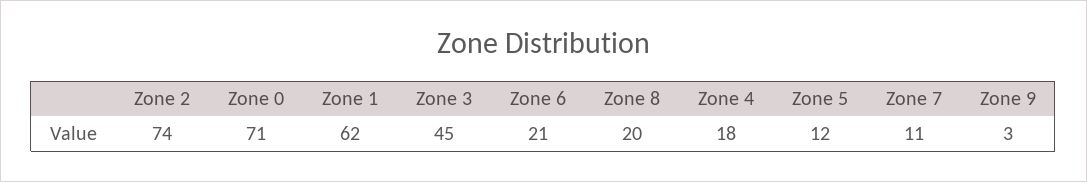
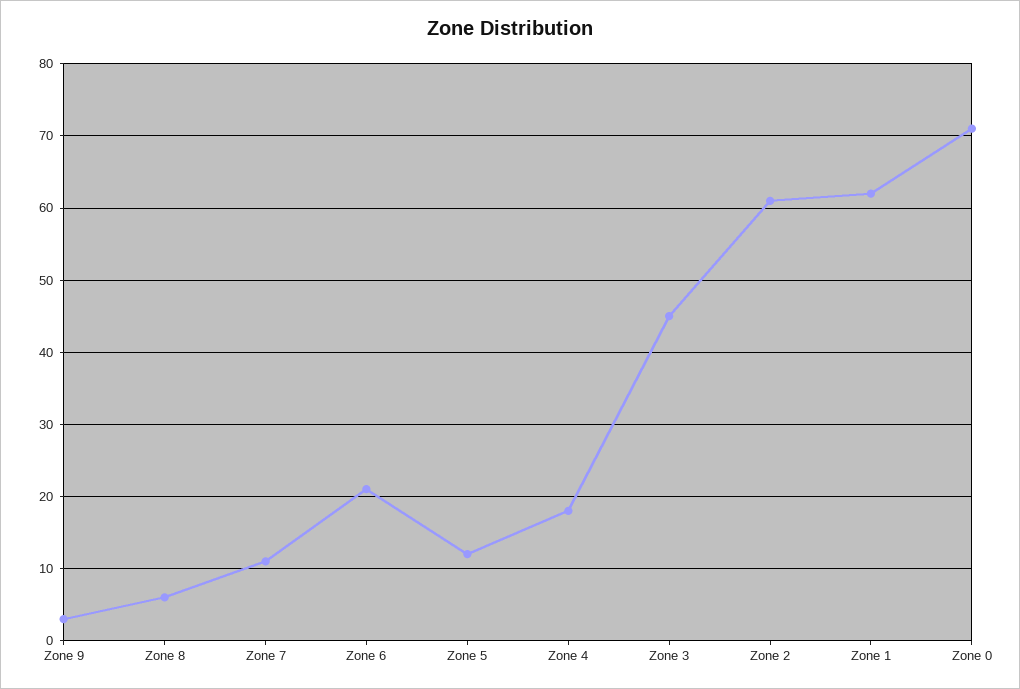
  {
-   "Zone 2": 74,
+   "Zone 2": 61,
    "Zone 0": 71,
    "Zone 1": 62,
    "Zone 3": 45,
    "Zone 6": 21,
-   "Zone 8": 20,
+   "Zone 8": 6,
    "Zone 4": 18,
    "Zone 5": 12,
    "Zone 7": 11,
    "Zone 9": 3
  }

